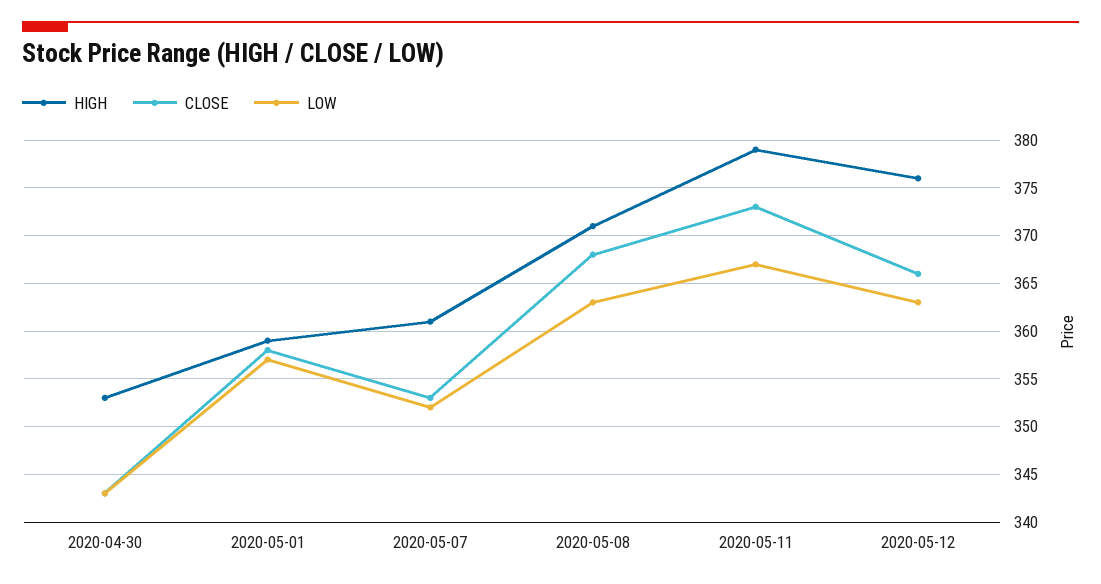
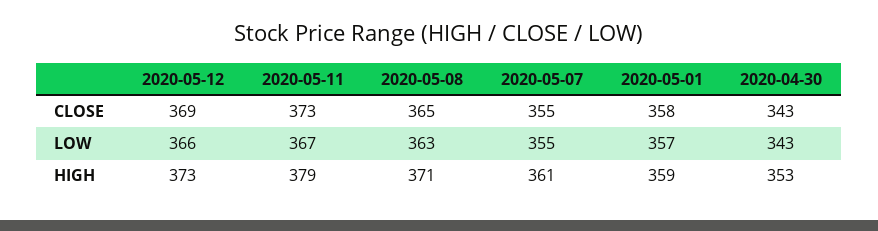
  {
    "HIGH": {
      "2020-04-30": 353,
      "2020-05-01": 359,
      "2020-05-07": 361,
      "2020-05-08": 371,
      "2020-05-11": 379,
-     "2020-05-12": 376
+     "2020-05-12": 373
    },
    "CLOSE": {
      "2020-04-30": 343,
      "2020-05-01": 358,
-     "2020-05-07": 353,
+     "2020-05-07": 355,
-     "2020-05-08": 368,
+     "2020-05-08": 365,
      "2020-05-11": 373,
-     "2020-05-12": 366
+     "2020-05-12": 369
    },
    "LOW": {
      "2020-04-30": 343,
      "2020-05-01": 357,
-     "2020-05-07": 352,
+     "2020-05-07": 355,
      "2020-05-08": 363,
      "2020-05-11": 367,
-     "2020-05-12": 363
+     "2020-05-12": 366
    }
  }

